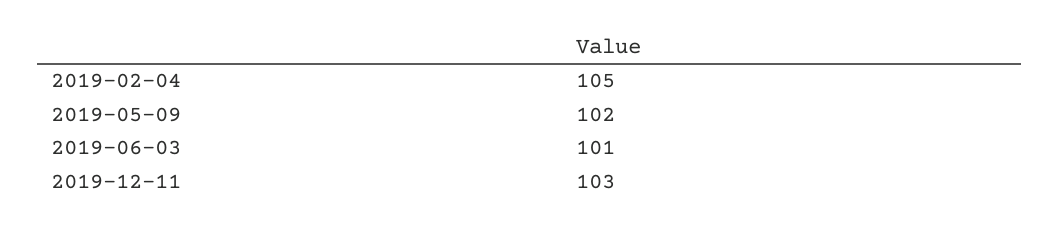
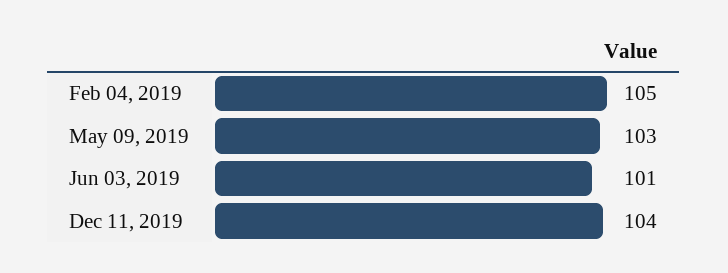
  {
    "2019-02-04": 105,
-   "2019-05-09": 102,
+   "2019-05-09": 103,
    "2019-06-03": 101,
-   "2019-12-11": 103
+   "2019-12-11": 104
  }

